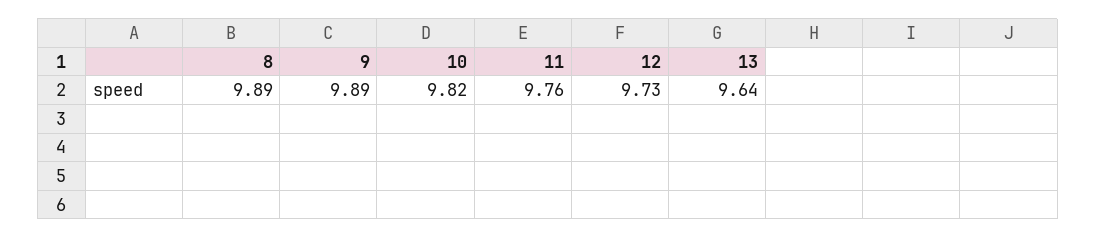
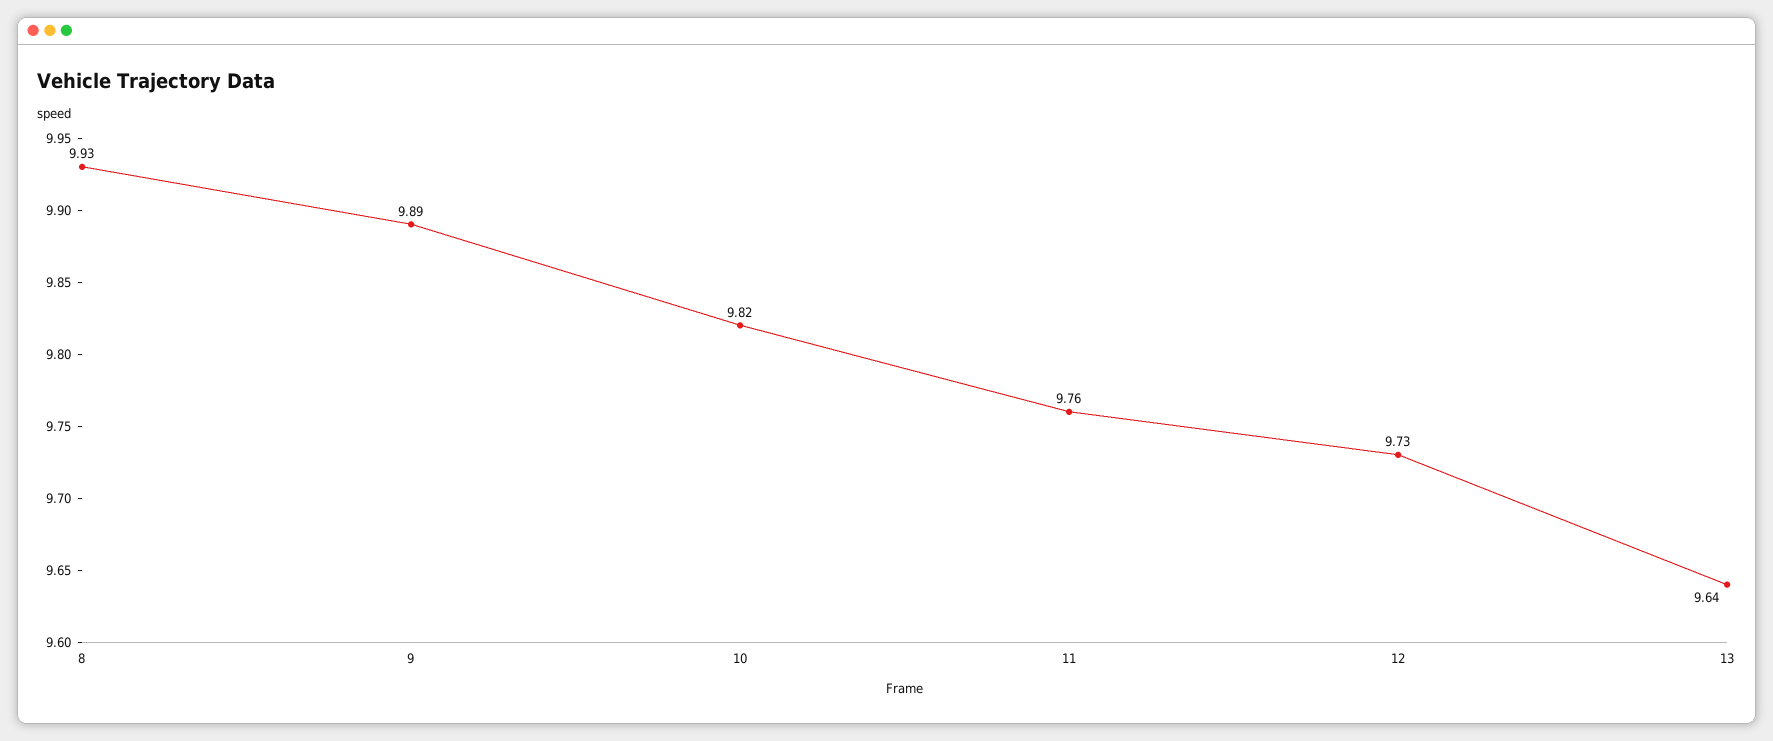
  {
-   "8": 9.89,
+   "8": 9.93,
    "9": 9.89,
    "10": 9.82,
    "11": 9.76,
    "12": 9.73,
    "13": 9.64
  }

